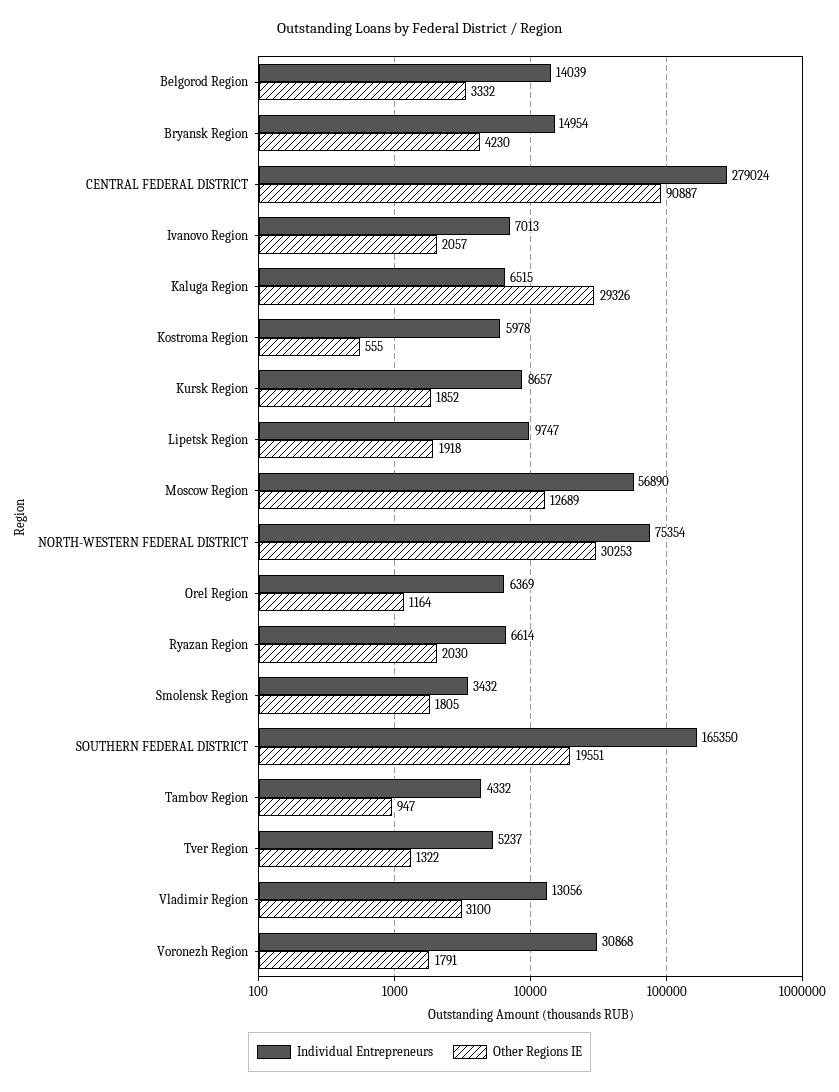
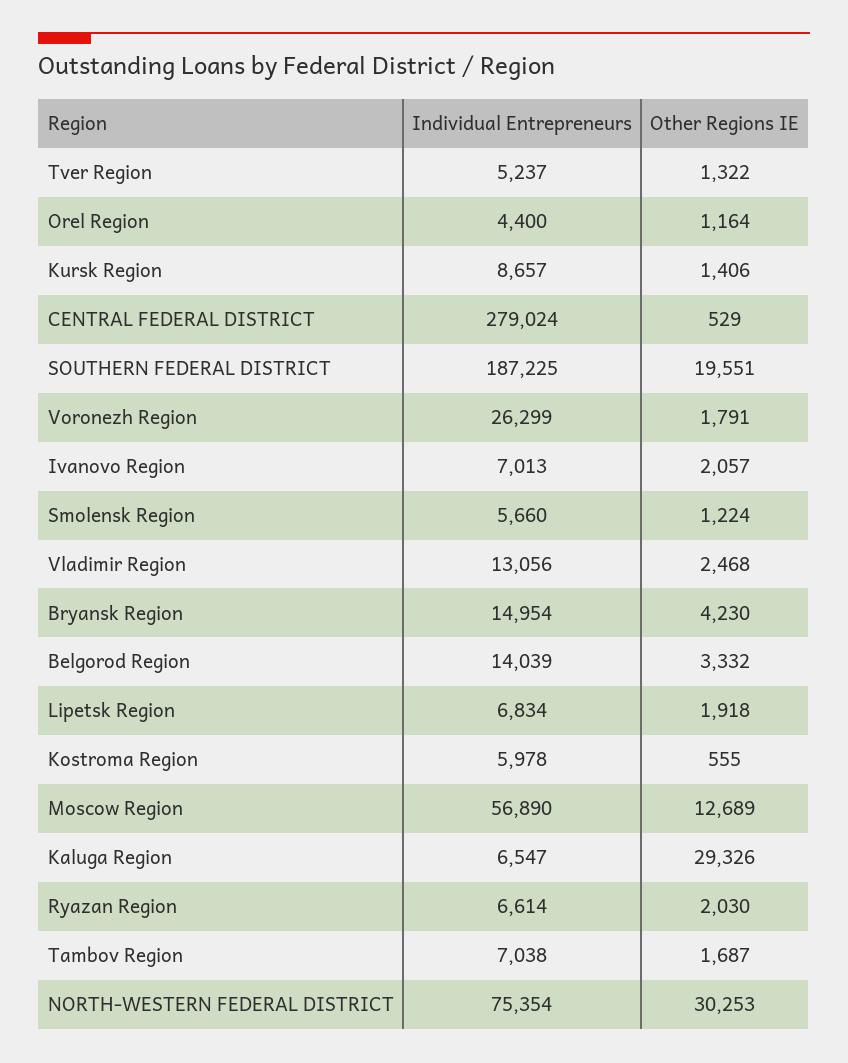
  {
    "Individual Entrepreneurs": {
      "Belgorod Region": 14039,
      "Bryansk Region": 14954,
      "CENTRAL FEDERAL DISTRICT": 279024,
      "Ivanovo Region": 7013,
-     "Kaluga Region": 6515,
+     "Kaluga Region": 6547,
      "Kostroma Region": 5978,
      "Kursk Region": 8657,
-     "Lipetsk Region": 9747,
+     "Lipetsk Region": 6834,
      "Moscow Region": 56890,
      "NORTH-WESTERN FEDERAL DISTRICT": 75354,
-     "Orel Region": 6369,
+     "Orel Region": 4400,
      "Ryazan Region": 6614,
-     "Smolensk Region": 3432,
+     "Smolensk Region": 5660,
-     "SOUTHERN FEDERAL DISTRICT": 165350,
+     "SOUTHERN FEDERAL DISTRICT": 187225,
-     "Tambov Region": 4332,
+     "Tambov Region": 7038,
      "Tver Region": 5237,
      "Vladimir Region": 13056,
-     "Voronezh Region": 30868
+     "Voronezh Region": 26299
    },
    "Other Regions IE": {
      "Belgorod Region": 3332,
      "Bryansk Region": 4230,
-     "CENTRAL FEDERAL DISTRICT": 90887,
+     "CENTRAL FEDERAL DISTRICT": 529,
      "Ivanovo Region": 2057,
      "Kaluga Region": 29326,
      "Kostroma Region": 555,
-     "Kursk Region": 1852,
+     "Kursk Region": 1406,
      "Lipetsk Region": 1918,
      "Moscow Region": 12689,
      "NORTH-WESTERN FEDERAL DISTRICT": 30253,
      "Orel Region": 1164,
      "Ryazan Region": 2030,
-     "Smolensk Region": 1805,
+     "Smolensk Region": 1224,
      "SOUTHERN FEDERAL DISTRICT": 19551,
-     "Tambov Region": 947,
+     "Tambov Region": 1687,
      "Tver Region": 1322,
-     "Vladimir Region": 3100,
+     "Vladimir Region": 2468,
      "Voronezh Region": 1791
    }
  }

